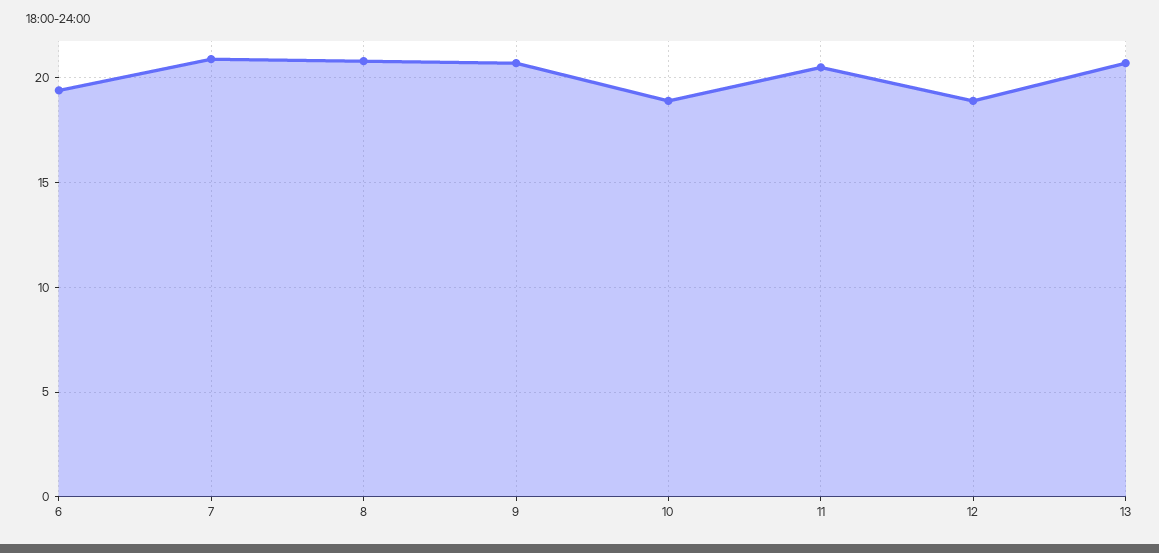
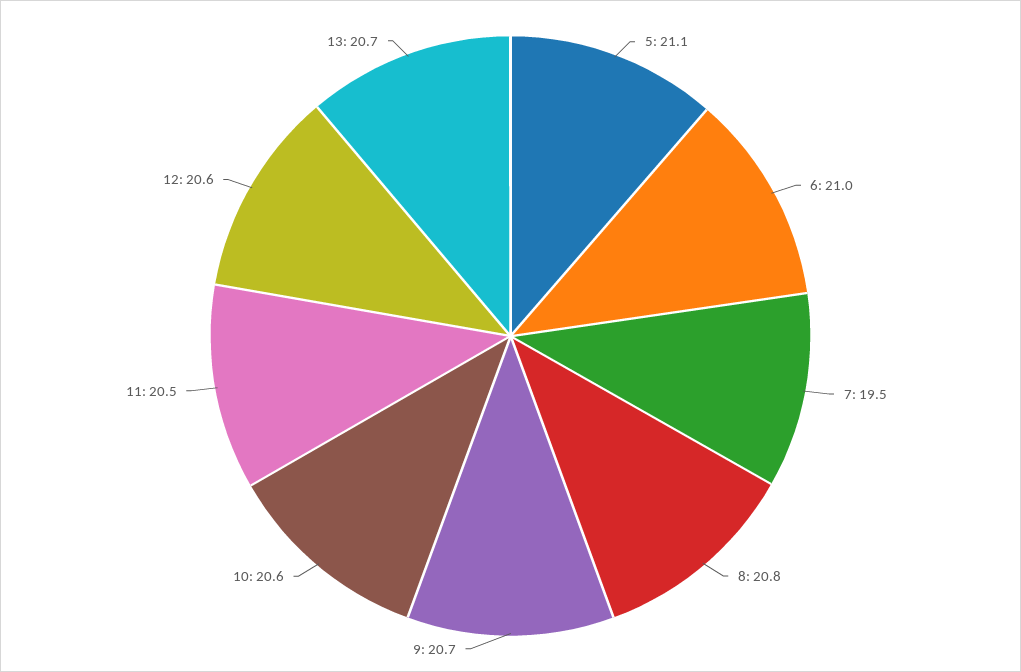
  {
-   "6": 19.5,
+   "6": 21,
-   "7": 21,
+   "7": 19.5,
    "8": 20.8,
    "9": 20.7,
-   "10": 19,
+   "10": 20.6,
    "11": 20.5,
-   "12": 19,
+   "12": 20.6,
-   "13": 20.7
+   "13": 20.7,
+   "5": 21.1
  }

